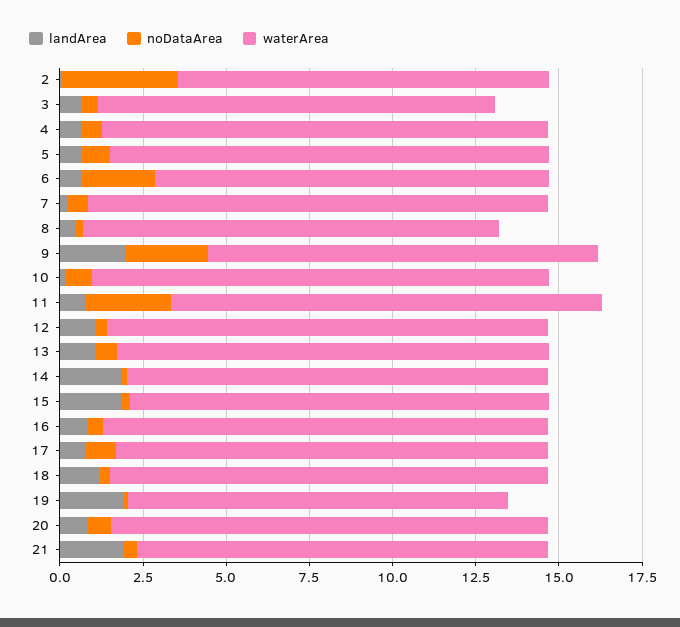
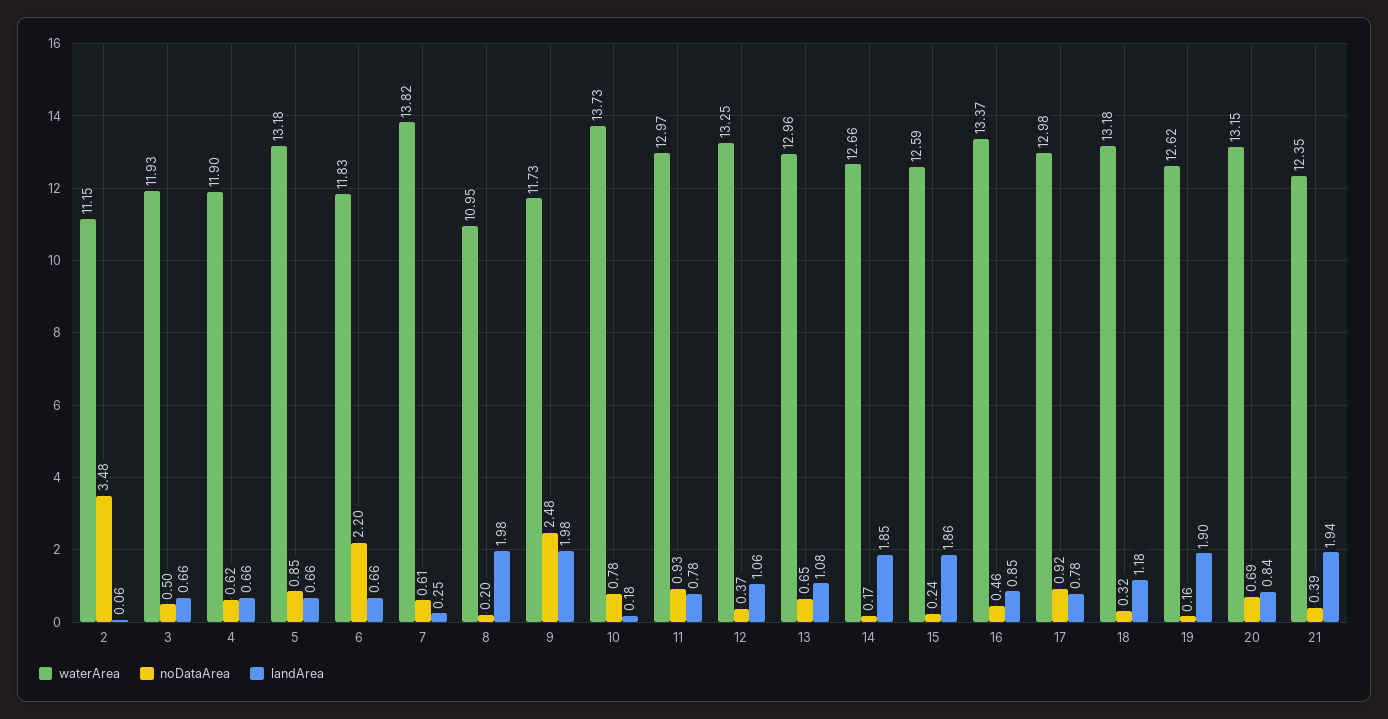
  {
    "landArea": {
      "2": 0.06,
      "3": 0.66,
      "4": 0.66,
      "5": 0.66,
      "6": 0.66,
      "7": 0.25,
-     "8": 0.5,
+     "8": 1.98,
      "9": 1.98,
      "10": 0.18,
      "11": 0.78,
      "12": 1.06,
      "13": 1.08,
      "14": 1.85,
      "15": 1.86,
      "16": 0.85,
      "17": 0.78,
      "18": 1.18,
      "19": 1.9,
      "20": 0.84,
      "21": 1.94
    },
    "noDataArea": {
      "2": 3.48,
      "3": 0.5,
      "4": 0.62,
      "5": 0.85,
      "6": 2.2,
      "7": 0.61,
      "8": 0.2,
      "9": 2.48,
      "10": 0.78,
-     "11": 2.5,
+     "11": 0.93,
      "12": 0.37,
      "13": 0.65,
      "14": 0.17,
      "15": 0.24,
      "16": 0.46,
      "17": 0.92,
      "18": 0.32,
      "19": 0.16,
      "20": 0.69,
      "21": 0.39
    },
    "waterArea": {
      "2": 11.15,
      "3": 11.93,
-     "4": 13.5,
+     "4": 11.9,
      "5": 13.18,
      "6": 11.83,
      "7": 13.82,
-     "8": 12.5,
+     "8": 10.95,
      "9": 11.73,
      "10": 13.73,
      "11": 12.97,
      "12": 13.25,
      "13": 12.96,
      "14": 12.66,
      "15": 12.59,
      "16": 13.37,
      "17": 12.98,
      "18": 13.18,
-     "19": 11.5,
+     "19": 12.62,
      "20": 13.15,
      "21": 12.35
    }
  }

